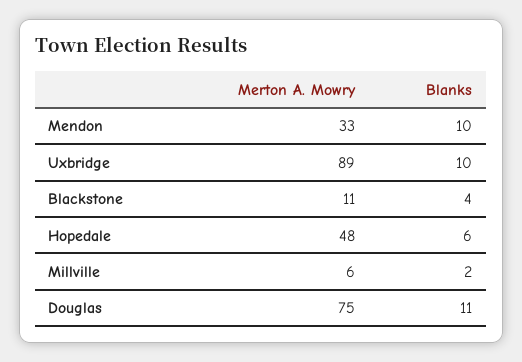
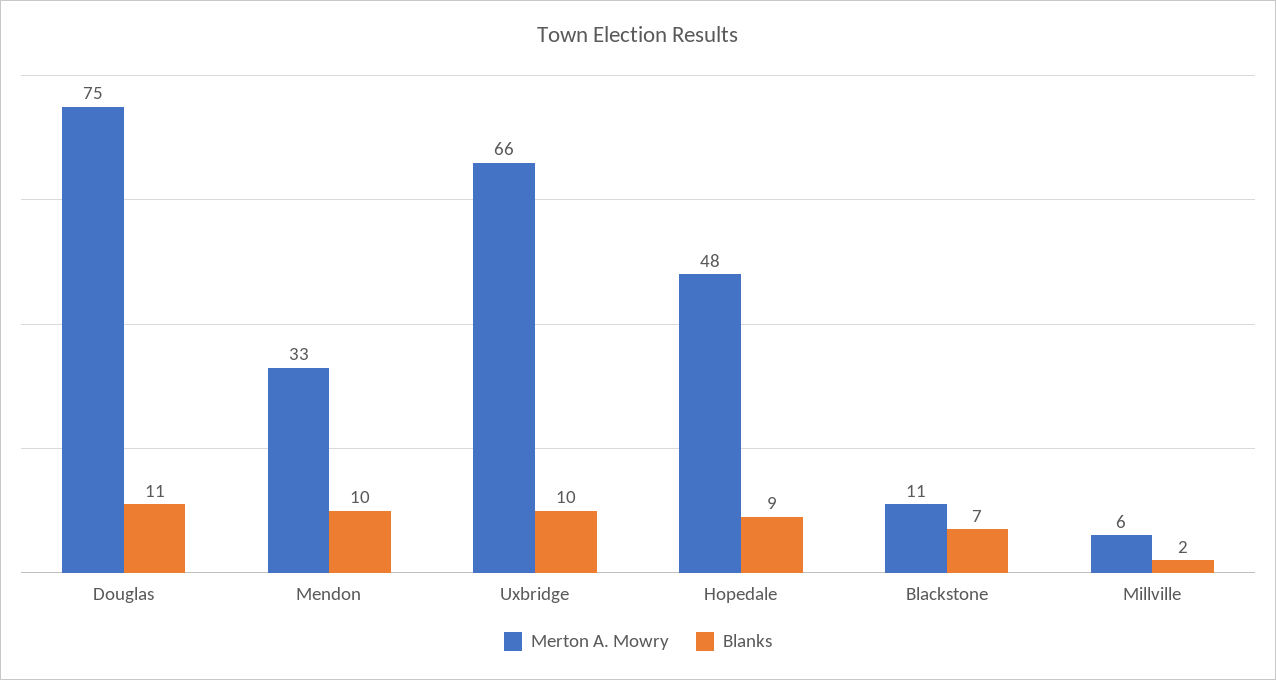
  {
    "Merton A. Mowry": {
      "Mendon": 33,
-     "Uxbridge": 89,
+     "Uxbridge": 66,
      "Blackstone": 11,
      "Hopedale": 48,
      "Millville": 6,
      "Douglas": 75
    },
    "Blanks": {
      "Mendon": 10,
      "Uxbridge": 10,
-     "Blackstone": 4,
+     "Blackstone": 7,
-     "Hopedale": 6,
+     "Hopedale": 9,
      "Millville": 2,
      "Douglas": 11
    }
  }

